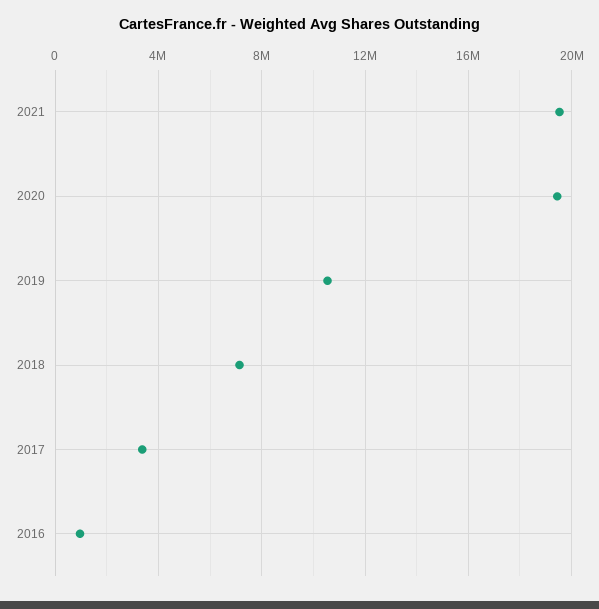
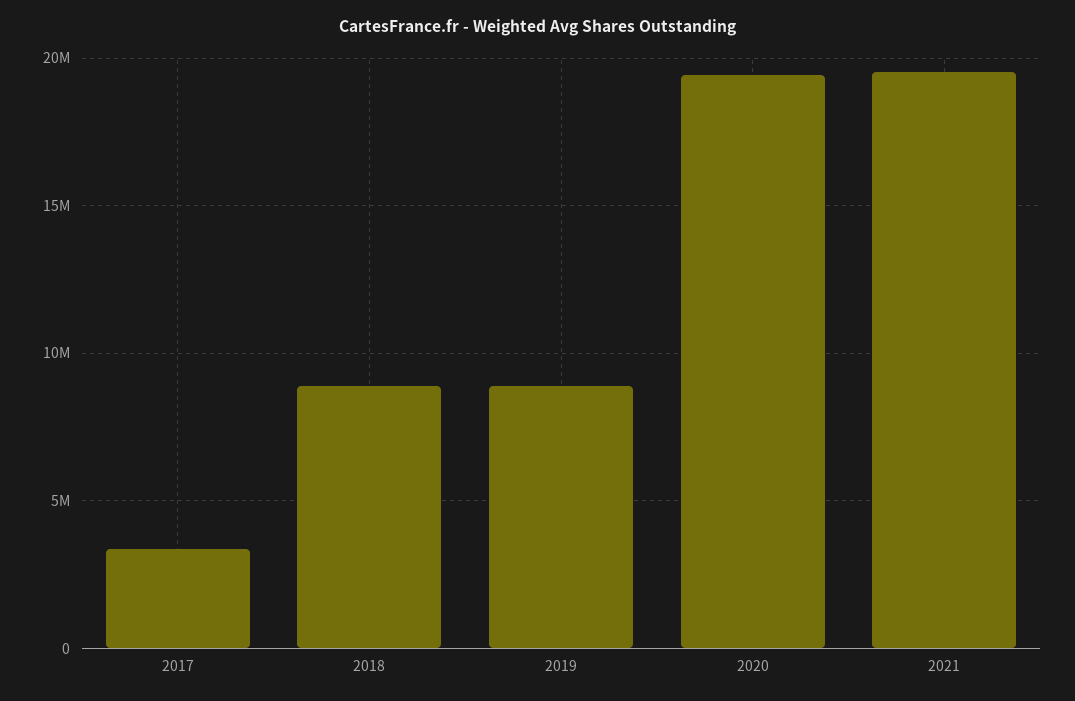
  {
    "2021": 19500000,
    "2020": 19500000,
-   "2019": 10500000,
+   "2019": 9000000,
-   "2018": 7000000,
+   "2018": 9000000,
-   "2017": 3500000,
+   "2017": 3500000
-   "2016": 1000000
  }

